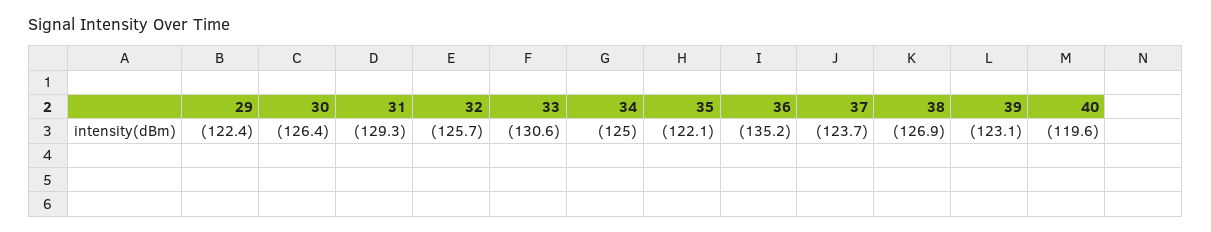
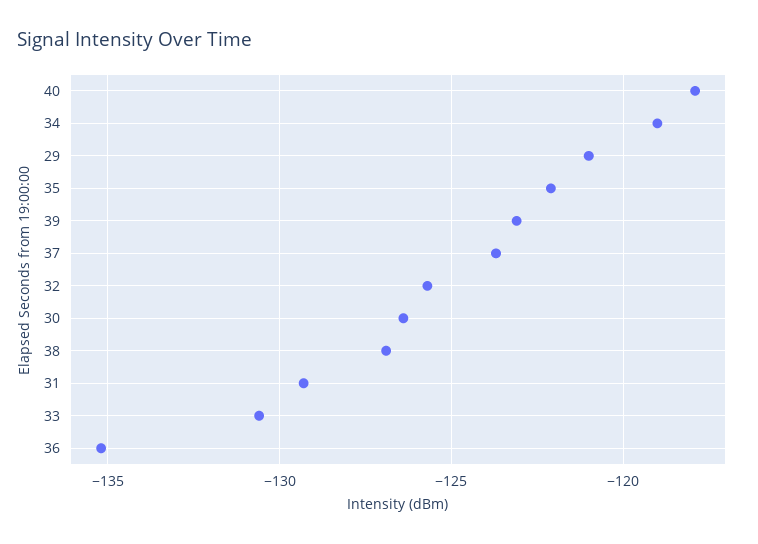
  {
-   "29": -122.4,
+   "29": -121,
    "30": -126.4,
    "31": -129.3,
    "32": -125.7,
    "33": -130.6,
-   "34": -125,
+   "34": -119,
    "35": -122.1,
    "36": -135.2,
    "37": -123.7,
    "38": -126.9,
    "39": -123.1,
-   "40": -119.6
+   "40": -118
  }

